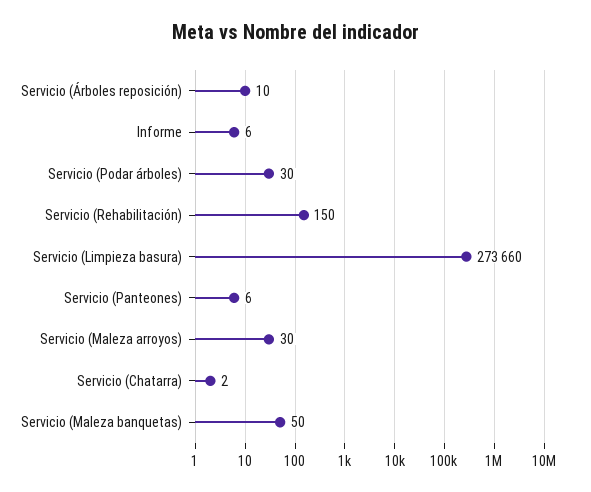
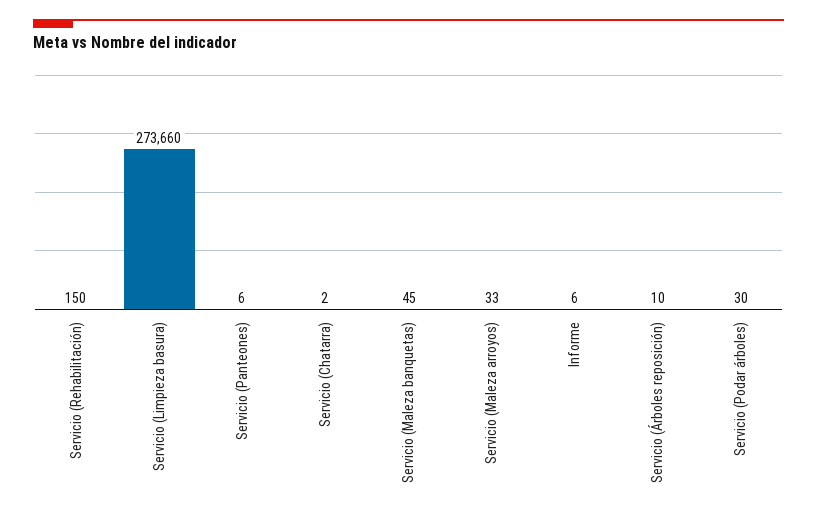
  {
    "Servicio (Árboles reposición)": 10,
    "Informe": 6,
    "Servicio (Podar árboles)": 30,
    "Servicio (Rehabilitación)": 150,
    "Servicio (Limpieza basura)": 273660,
    "Servicio (Panteones)": 6,
-   "Servicio (Maleza arroyos)": 30,
+   "Servicio (Maleza arroyos)": 33,
    "Servicio (Chatarra)": 2,
-   "Servicio (Maleza banquetas)": 50
+   "Servicio (Maleza banquetas)": 45
  }

